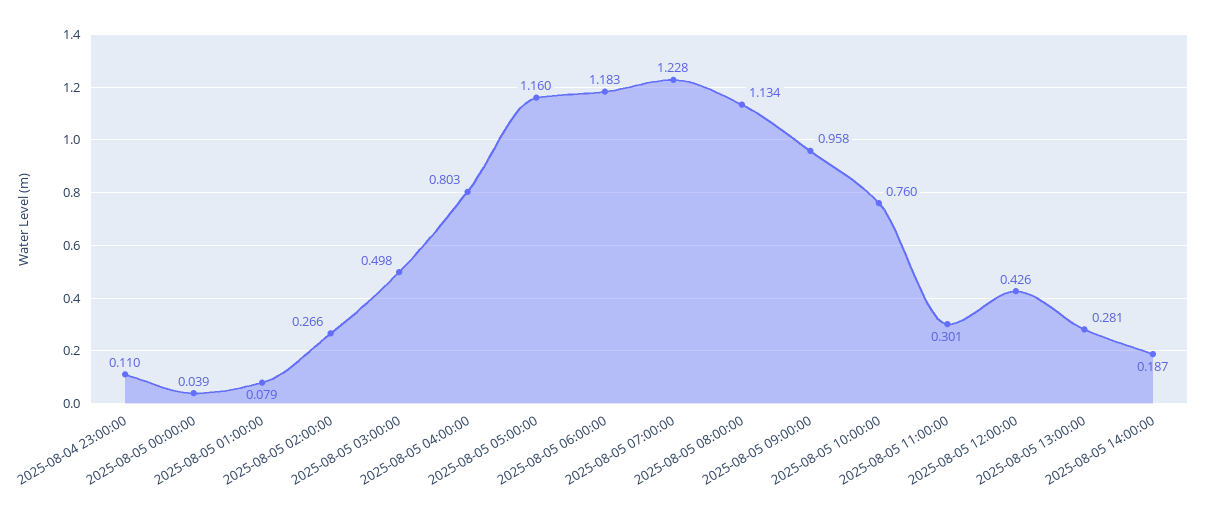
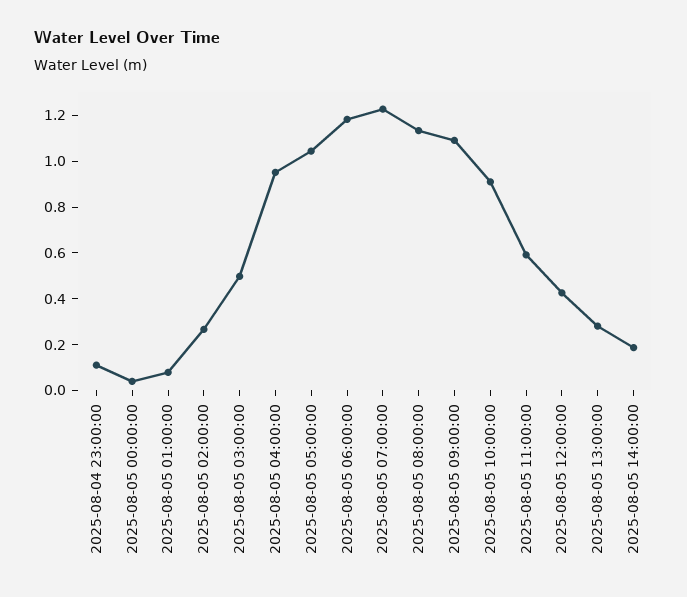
  {
    "2025-08-04 23:00:00": 0.11,
    "2025-08-05 00:00:00": 0.039,
    "2025-08-05 01:00:00": 0.079,
    "2025-08-05 02:00:00": 0.266,
    "2025-08-05 03:00:00": 0.498,
-   "2025-08-05 04:00:00": 0.803,
+   "2025-08-05 04:00:00": 0.95,
-   "2025-08-05 05:00:00": 1.16,
+   "2025-08-05 05:00:00": 1.05,
    "2025-08-05 06:00:00": 1.183,
    "2025-08-05 07:00:00": 1.228,
    "2025-08-05 08:00:00": 1.134,
-   "2025-08-05 09:00:00": 0.958,
+   "2025-08-05 09:00:00": 1.1,
-   "2025-08-05 10:00:00": 0.76,
+   "2025-08-05 10:00:00": 0.9,
-   "2025-08-05 11:00:00": 0.301,
+   "2025-08-05 11:00:00": 0.6,
    "2025-08-05 12:00:00": 0.426,
    "2025-08-05 13:00:00": 0.281,
    "2025-08-05 14:00:00": 0.187
  }

